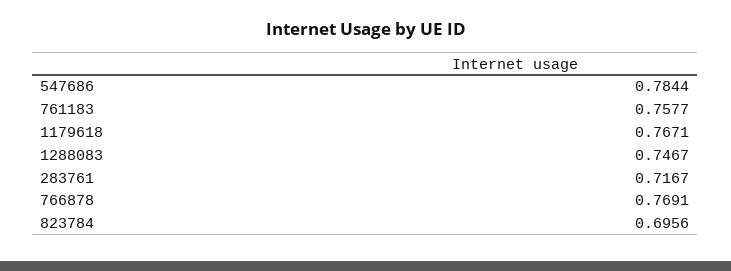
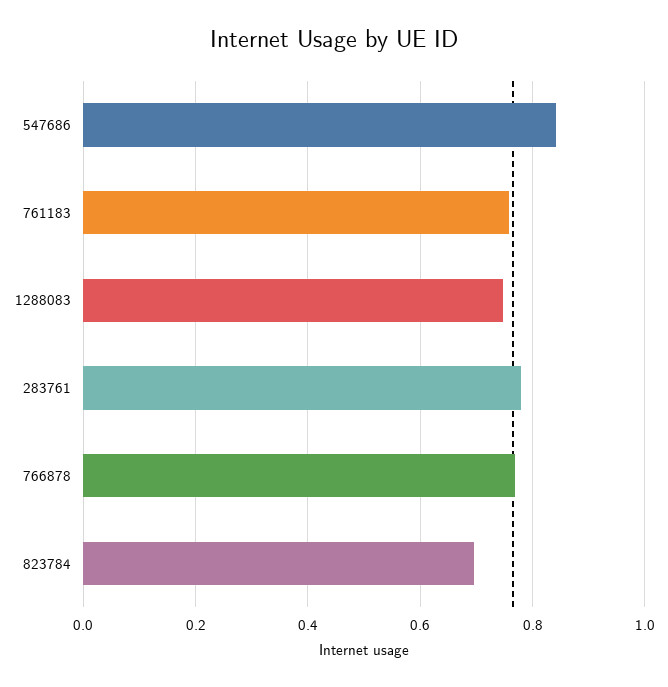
  {
-   "547686": 0.7844,
+   "547686": 0.84,
    "761183": 0.7577,
-   "1179618": 0.7671,
    "1288083": 0.7467,
-   "283761": 0.7167,
+   "283761": 0.78,
    "766878": 0.7691,
    "823784": 0.6956
  }

